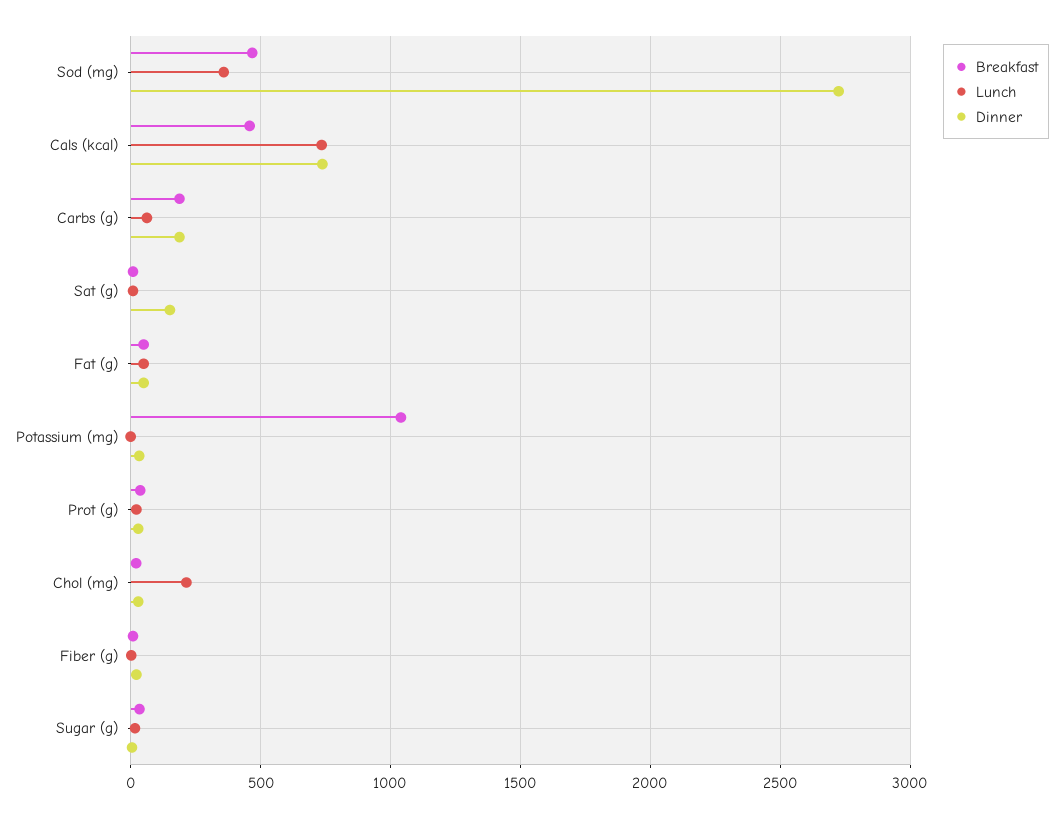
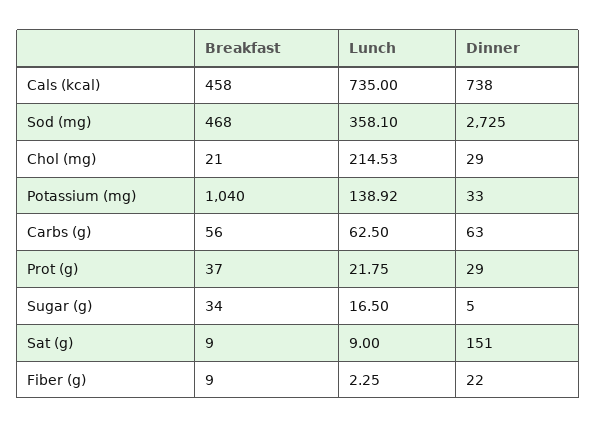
  {
    "Breakfast": {
      "Sod (mg)": 468,
      "Cals (kcal)": 458,
-     "Carbs (g)": 200,
+     "Carbs (g)": 56,
      "Sat (g)": 9,
-     "Fat (g)": 50,
      "Potassium (mg)": 1040,
      "Prot (g)": 37,
      "Chol (mg)": 21,
      "Fiber (g)": 9,
      "Sugar (g)": 34
    },
    "Lunch": {
      "Sod (mg)": 358.1,
      "Cals (kcal)": 735,
      "Carbs (g)": 62.5,
      "Sat (g)": 9,
-     "Fat (g)": 50,
-     "Potassium (mg)": 0,
+     "Potassium (mg)": 138.92,
      "Prot (g)": 21.75,
      "Chol (mg)": 214.53,
      "Fiber (g)": 2.25,
      "Sugar (g)": 16.5
    },
    "Dinner": {
      "Sod (mg)": 2725,
      "Cals (kcal)": 738,
-     "Carbs (g)": 200,
+     "Carbs (g)": 63,
      "Sat (g)": 151,
-     "Fat (g)": 50,
      "Potassium (mg)": 33,
      "Prot (g)": 29,
      "Chol (mg)": 29,
      "Fiber (g)": 22,
      "Sugar (g)": 5
    }
  }

